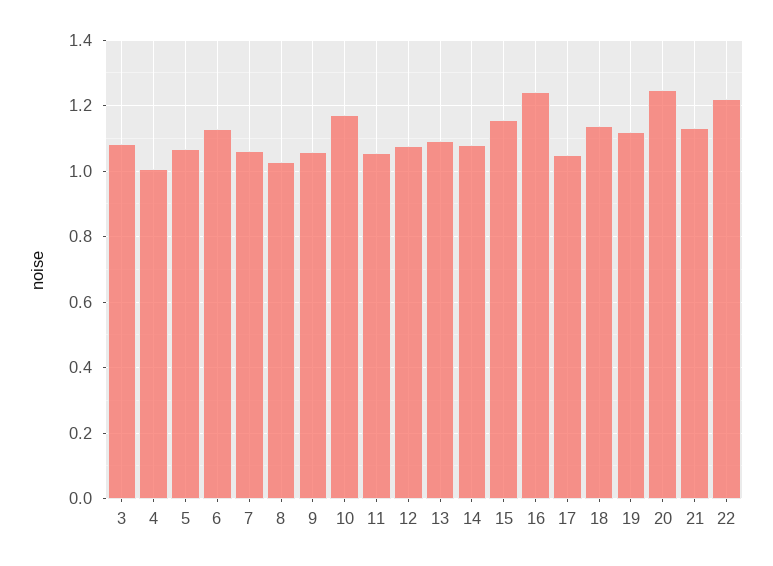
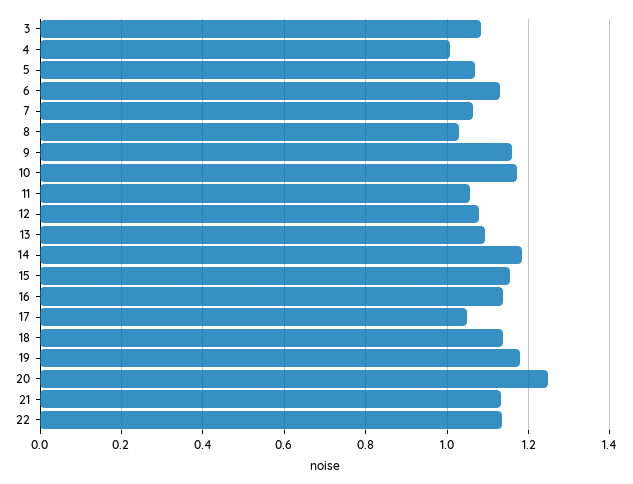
  {
    "3": 1.08,
    "4": 1,
    "5": 1.06,
    "6": 1.12,
    "7": 1.06,
    "8": 1.02,
-   "9": 1.06,
+   "9": 1.16,
    "10": 1.18,
    "11": 1.06,
    "12": 1.08,
    "13": 1.1,
-   "14": 1.08,
+   "14": 1.18,
    "15": 1.16,
-   "16": 1.24,
+   "16": 1.14,
    "17": 1.04,
    "18": 1.14,
-   "19": 1.12,
+   "19": 1.18,
    "20": 1.24,
    "21": 1.14,
-   "22": 1.22
+   "22": 1.14
  }

